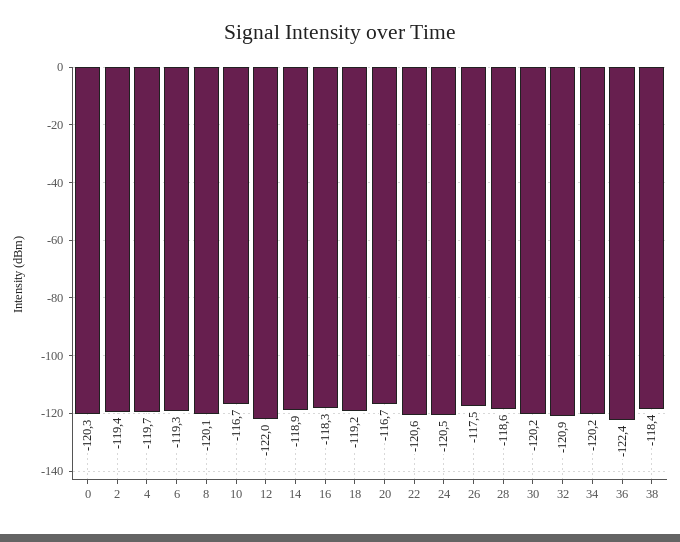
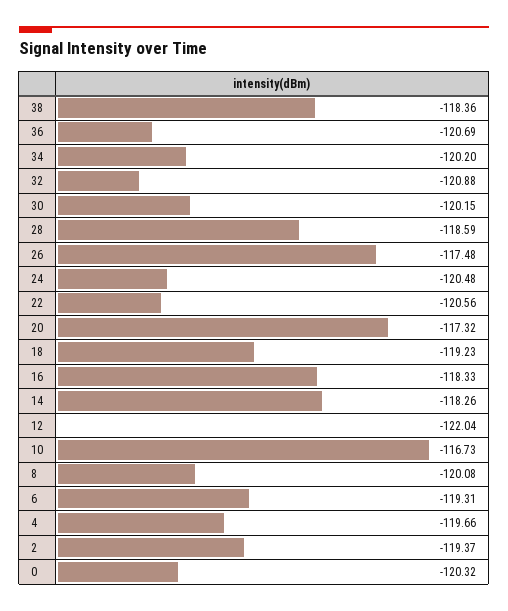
  {
    "0": -120.32,
    "2": -119.37,
    "4": -119.66,
    "6": -119.31,
    "8": -120.08,
    "10": -116.73,
    "12": -122.04,
-   "14": -118.9,
+   "14": -118.26,
    "16": -118.33,
    "18": -119.23,
-   "20": -116.7,
+   "20": -117.32,
    "22": -120.56,
    "24": -120.48,
    "26": -117.48,
    "28": -118.59,
    "30": -120.15,
    "32": -120.88,
    "34": -120.2,
-   "36": -122.4,
+   "36": -120.69,
    "38": -118.36
  }

